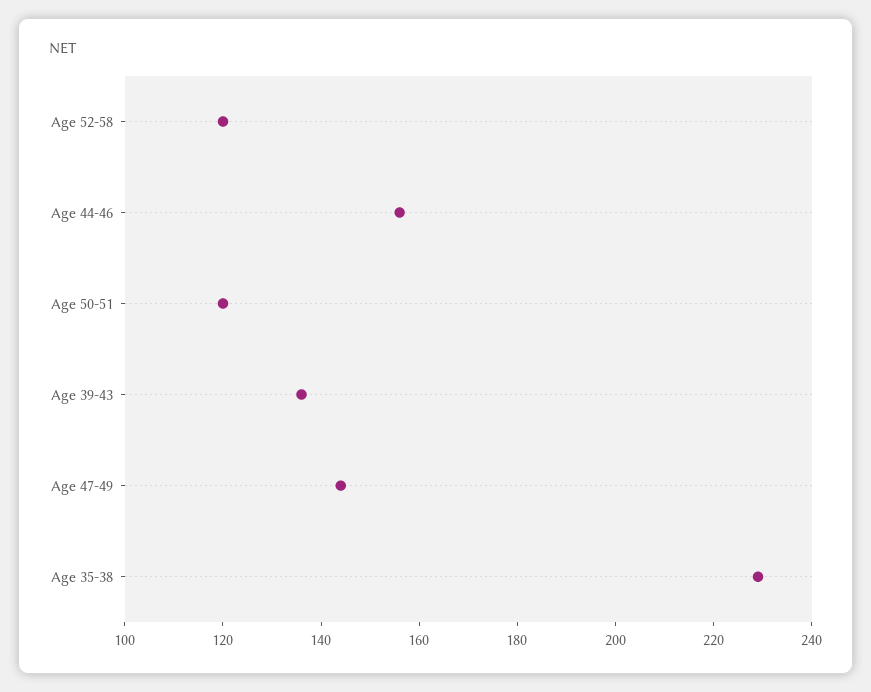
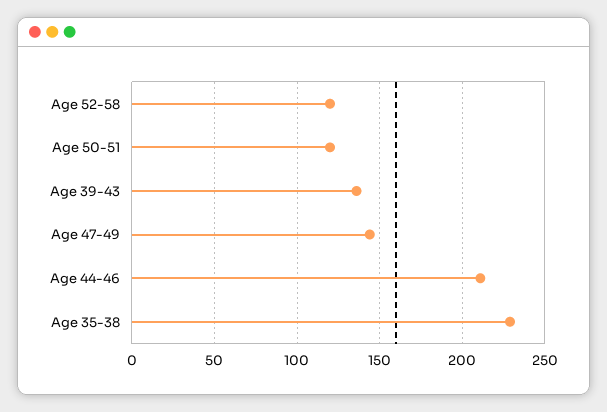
  {
    "Age 52-58": 120,
-   "Age 44-46": 155,
+   "Age 44-46": 210,
    "Age 50-51": 120,
    "Age 39-43": 135,
    "Age 47-49": 145,
    "Age 35-38": 230
  }

